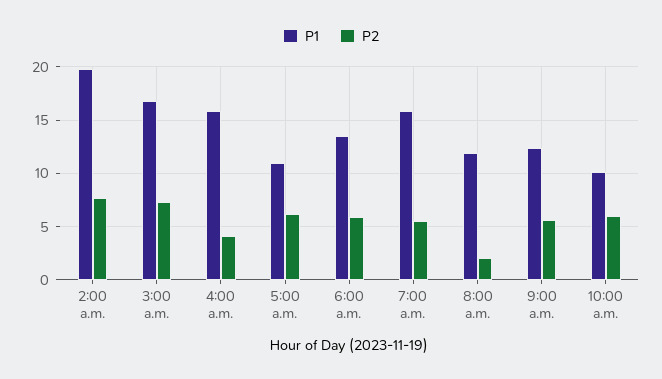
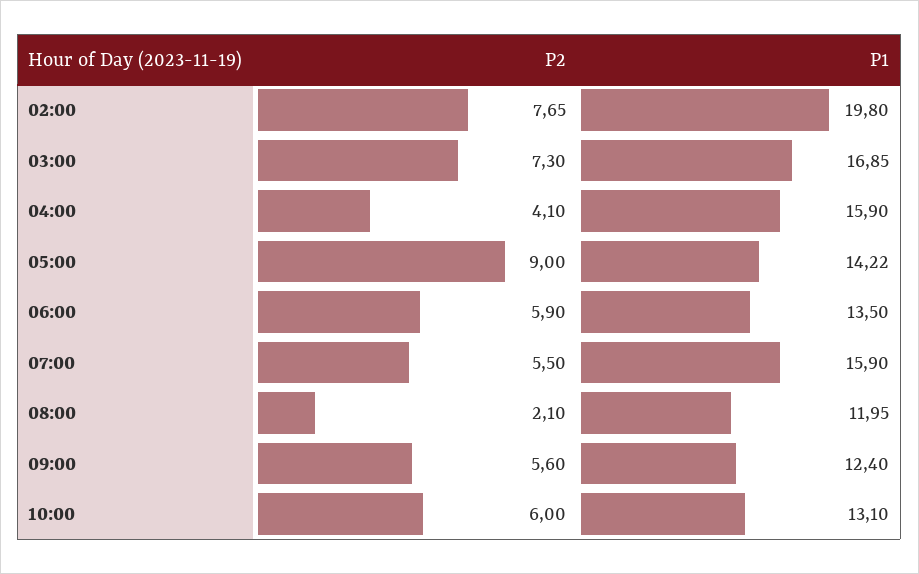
  {
    "P1": {
      "2:00 a.m.": 19.8,
      "3:00 a.m.": 16.85,
      "4:00 a.m.": 15.9,
-     "5:00 a.m.": 11,
+     "5:00 a.m.": 14.22,
      "6:00 a.m.": 13.5,
      "7:00 a.m.": 15.9,
      "8:00 a.m.": 11.95,
      "9:00 a.m.": 12.4,
-     "10:00 a.m.": 10
+     "10:00 a.m.": 13.1
    },
    "P2": {
      "2:00 a.m.": 7.65,
      "3:00 a.m.": 7.3,
      "4:00 a.m.": 4.1,
-     "5:00 a.m.": 6,
+     "5:00 a.m.": 9,
      "6:00 a.m.": 5.9,
      "7:00 a.m.": 5.5,
      "8:00 a.m.": 2.1,
      "9:00 a.m.": 5.6,
      "10:00 a.m.": 6
    }
  }

